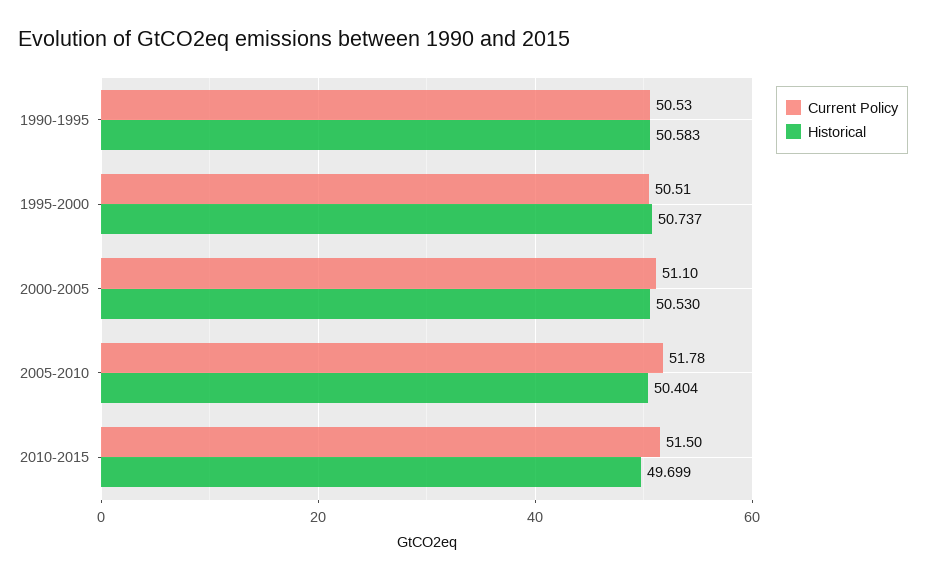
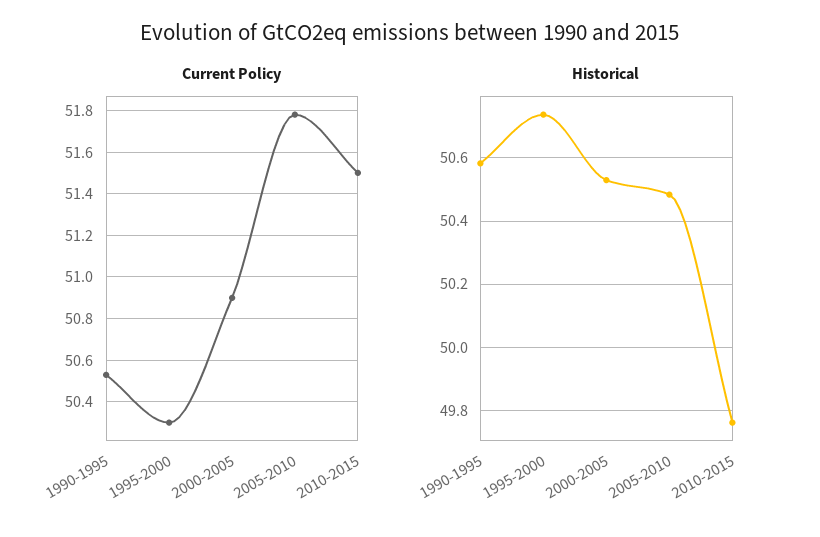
  {
    "Current Policy": {
      "1990-1995": 50.53,
-     "1995-2000": 50.51,
+     "1995-2000": 50.3,
-     "2000-2005": 51.1,
+     "2000-2005": 50.9,
      "2005-2010": 51.78,
      "2010-2015": 51.5
    },
    "Historical": {
      "1990-1995": 50.583,
      "1995-2000": 50.737,
      "2000-2005": 50.53,
-     "2005-2010": 50.404,
+     "2005-2010": 50.48,
-     "2010-2015": 49.699
+     "2010-2015": 49.76
    }
  }

